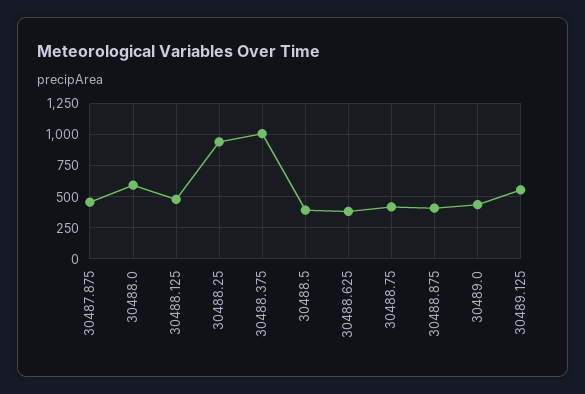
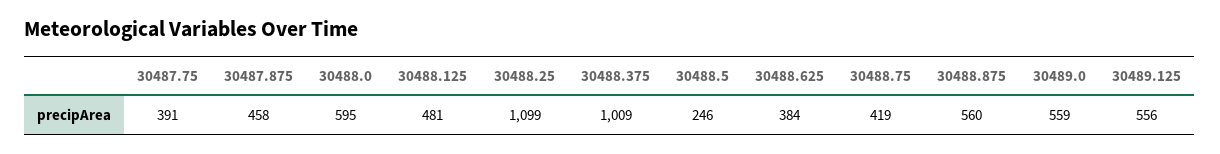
  {
    "30487.875": 458,
    "30488.0": 595,
    "30488.125": 481,
-   "30488.25": 950,
+   "30488.25": 1099,
    "30488.375": 1009,
-   "30488.5": 400,
+   "30488.5": 246,
    "30488.625": 384,
    "30488.75": 419,
-   "30488.875": 400,
+   "30488.875": 560,
-   "30489.0": 450,
+   "30489.0": 559,
-   "30489.125": 556
+   "30489.125": 556,
+   "30487.75": 391
  }

